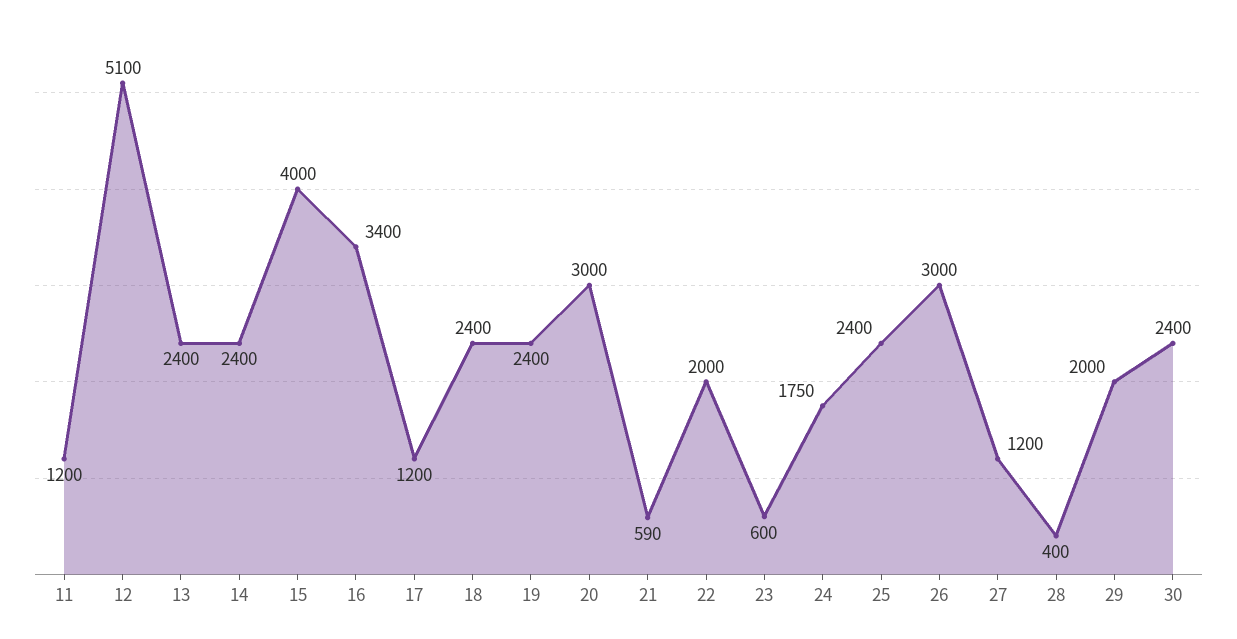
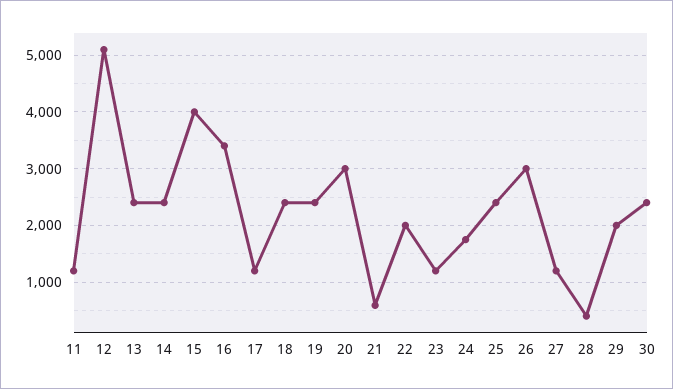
  {
    "11": 1200,
    "12": 5100,
    "13": 2400,
    "14": 2400,
    "15": 4000,
    "16": 3400,
    "17": 1200,
    "18": 2400,
    "19": 2400,
    "20": 3000,
    "21": 590,
    "22": 2000,
-   "23": 600,
+   "23": 1200,
    "24": 1750,
    "25": 2400,
    "26": 3000,
    "27": 1200,
    "28": 400,
    "29": 2000,
    "30": 2400
  }

